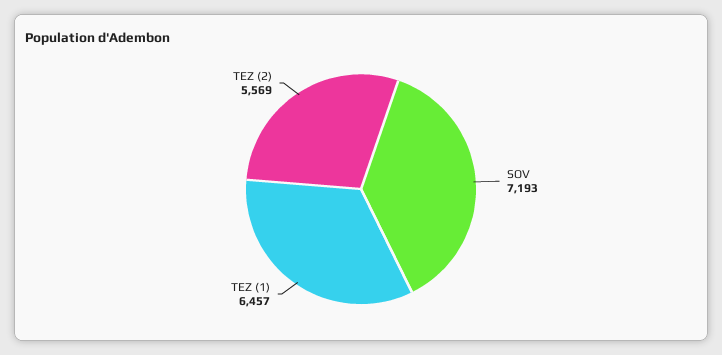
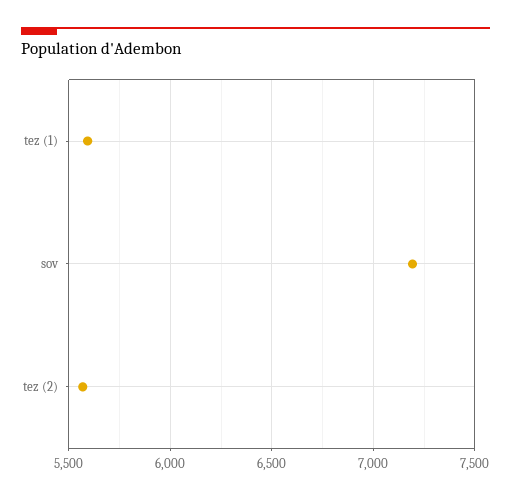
  {
    "SOV": 7193,
-   "TEZ (1)": 6457,
+   "TEZ (1)": 5600,
    "TEZ (2)": 5569
  }

